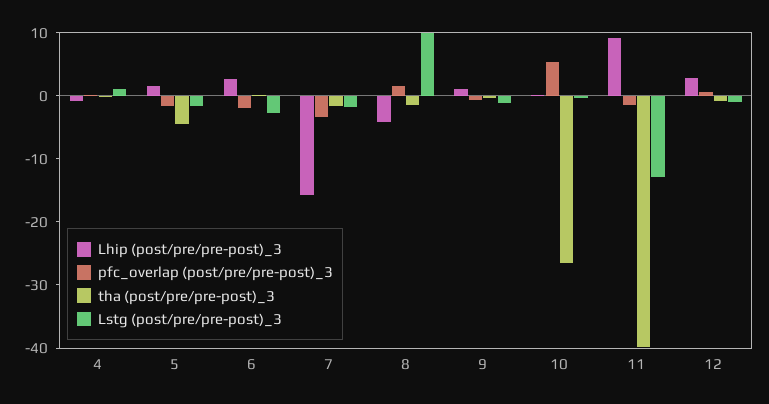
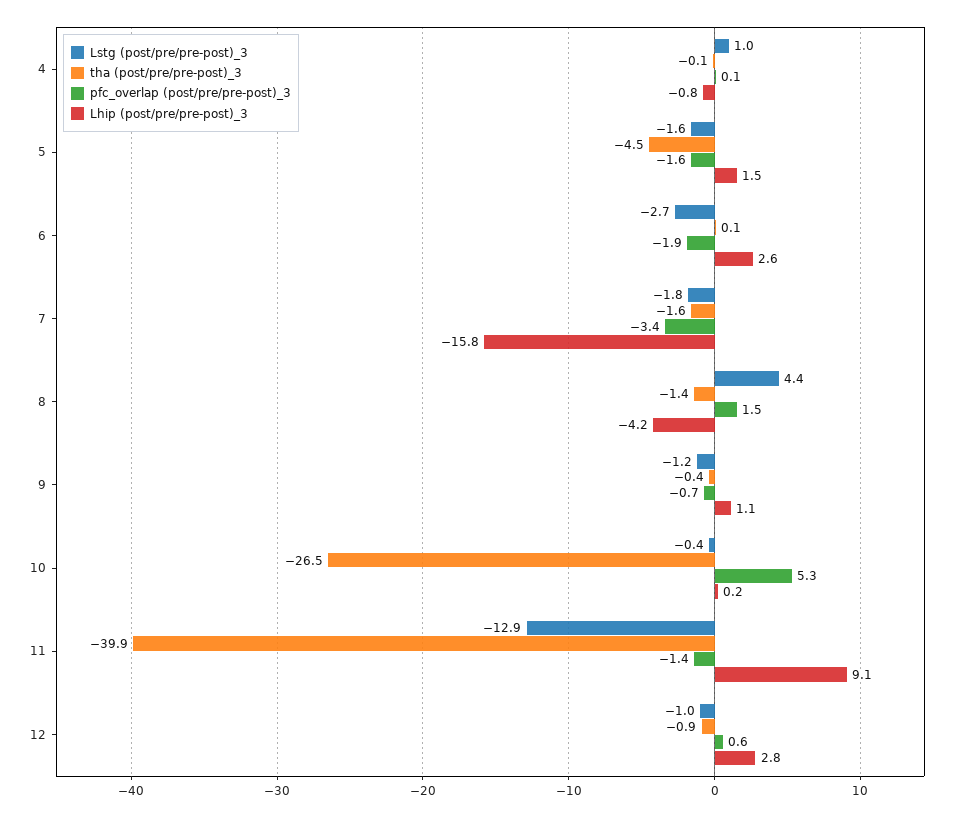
  {
    "Lhip (post/pre/pre-post)_3": {
      "4": -0.8,
      "5": 1.5,
      "6": 2.6,
      "7": -15.8,
      "8": -4.2,
      "9": 1.1,
      "10": 0.2,
      "11": 9.1,
      "12": 2.8
    },
    "pfc_overlap (post/pre/pre-post)_3": {
      "4": 0.1,
      "5": -1.6,
      "6": -1.9,
      "7": -3.4,
      "8": 1.5,
      "9": -0.7,
      "10": 5.3,
      "11": -1.4,
      "12": 0.6
    },
    "tha (post/pre/pre-post)_3": {
      "4": -0.1,
      "5": -4.5,
      "6": 0.1,
      "7": -1.6,
      "8": -1.4,
      "9": -0.4,
      "10": -26.5,
      "11": -39.9,
      "12": -0.9
    },
    "Lstg (post/pre/pre-post)_3": {
      "4": 1,
      "5": -1.6,
      "6": -2.7,
      "7": -1.8,
-     "8": 10,
+     "8": 4.4,
      "9": -1.2,
      "10": -0.4,
      "11": -12.9,
      "12": -1
    }
  }

